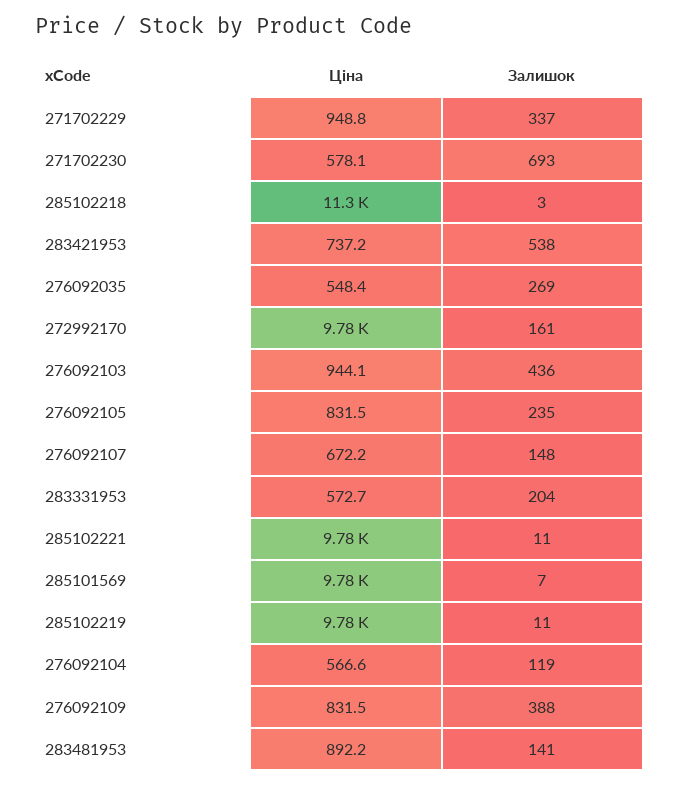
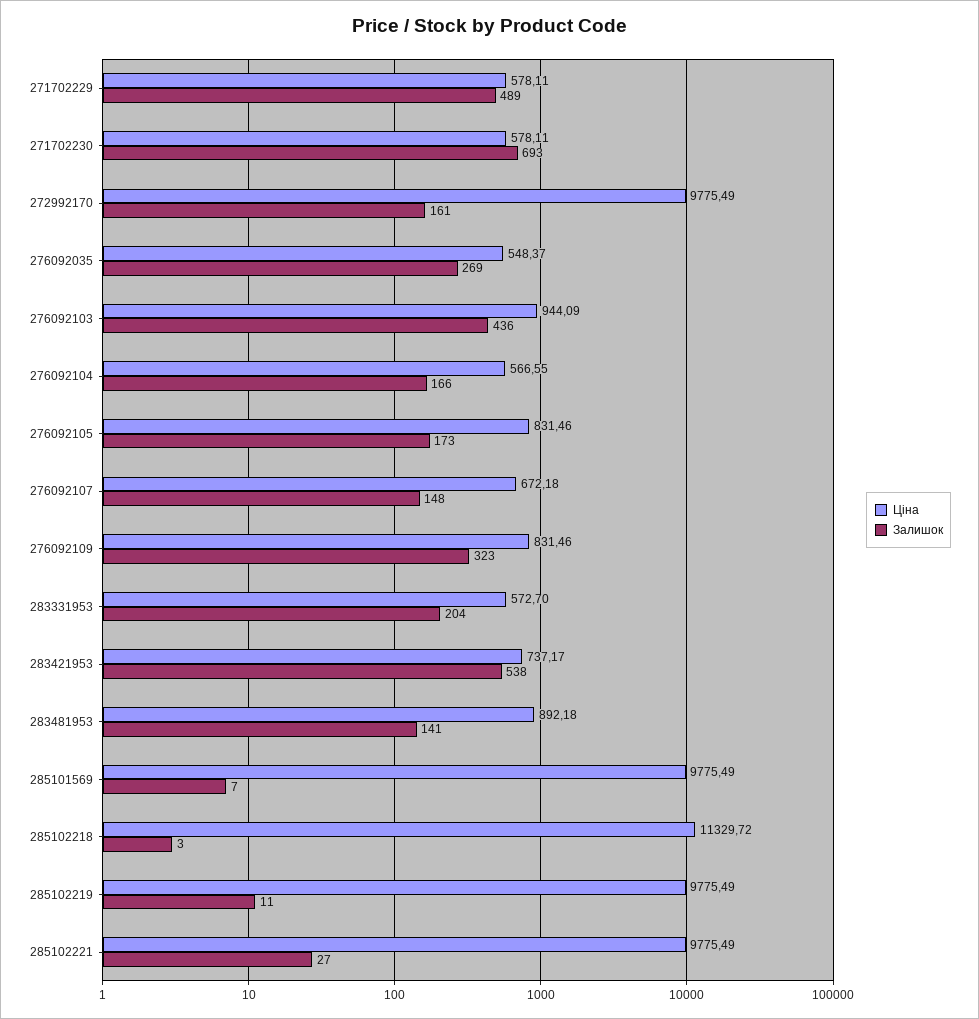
  {
    "Ціна": {
-     "271702229": 948.8,
+     "271702229": 578.11,
      "271702230": 578.11,
      "285102218": 11329.72,
      "283421953": 737.17,
      "276092035": 548.37,
      "272992170": 9775.49,
      "276092103": 944.09,
      "276092105": 831.46,
      "276092107": 672.18,
      "283331953": 572.7,
      "285102221": 9775.49,
      "285101569": 9775.49,
      "285102219": 9775.49,
      "276092104": 566.55,
      "276092109": 831.46,
      "283481953": 892.18
    },
    "Залишок": {
-     "271702229": 337,
+     "271702229": 489,
      "271702230": 693,
      "285102218": 3,
      "283421953": 538,
      "276092035": 269,
      "272992170": 161,
      "276092103": 436,
-     "276092105": 235,
+     "276092105": 173,
      "276092107": 148,
      "283331953": 204,
-     "285102221": 11,
+     "285102221": 27,
      "285101569": 7,
      "285102219": 11,
-     "276092104": 119,
+     "276092104": 166,
-     "276092109": 388,
+     "276092109": 323,
      "283481953": 141
    }
  }

